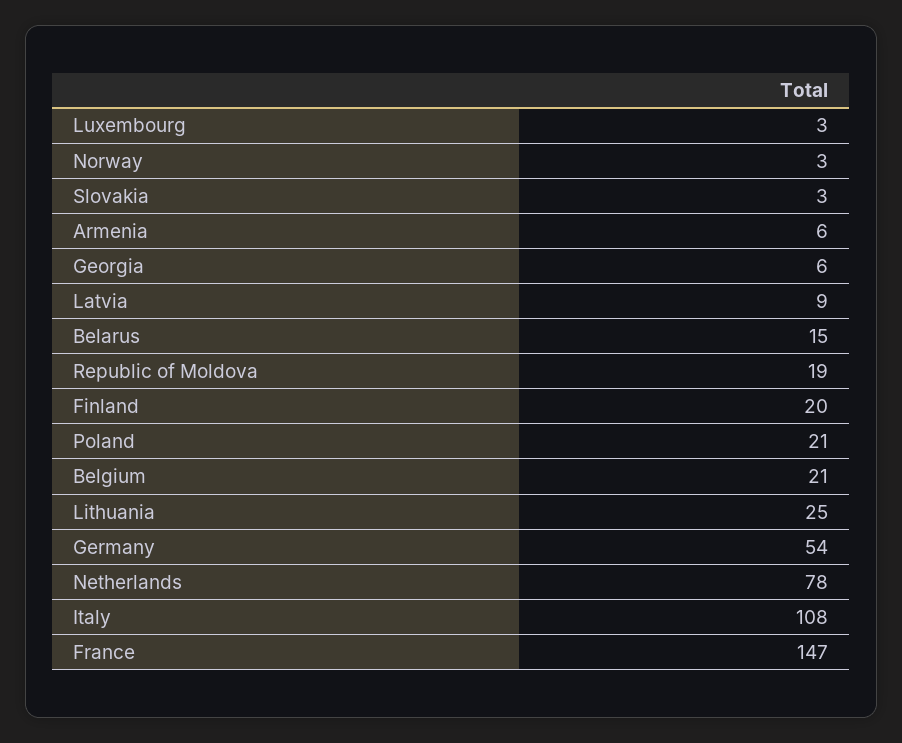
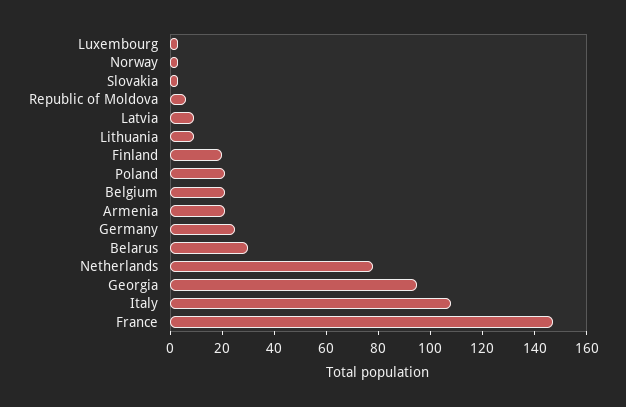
  {
    "Luxembourg": 3,
    "Norway": 3,
    "Slovakia": 3,
-   "Armenia": 6,
+   "Armenia": 20,
-   "Georgia": 6,
+   "Georgia": 95,
    "Latvia": 9,
-   "Belarus": 15,
+   "Belarus": 30,
-   "Republic of Moldova": 19,
+   "Republic of Moldova": 5,
    "Finland": 20,
    "Poland": 21,
    "Belgium": 21,
-   "Lithuania": 25,
+   "Lithuania": 10,
-   "Germany": 54,
+   "Germany": 25,
    "Netherlands": 78,
    "Italy": 108,
    "France": 147
  }

